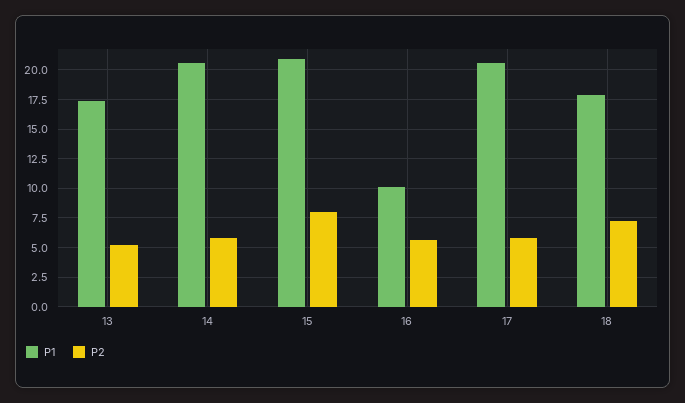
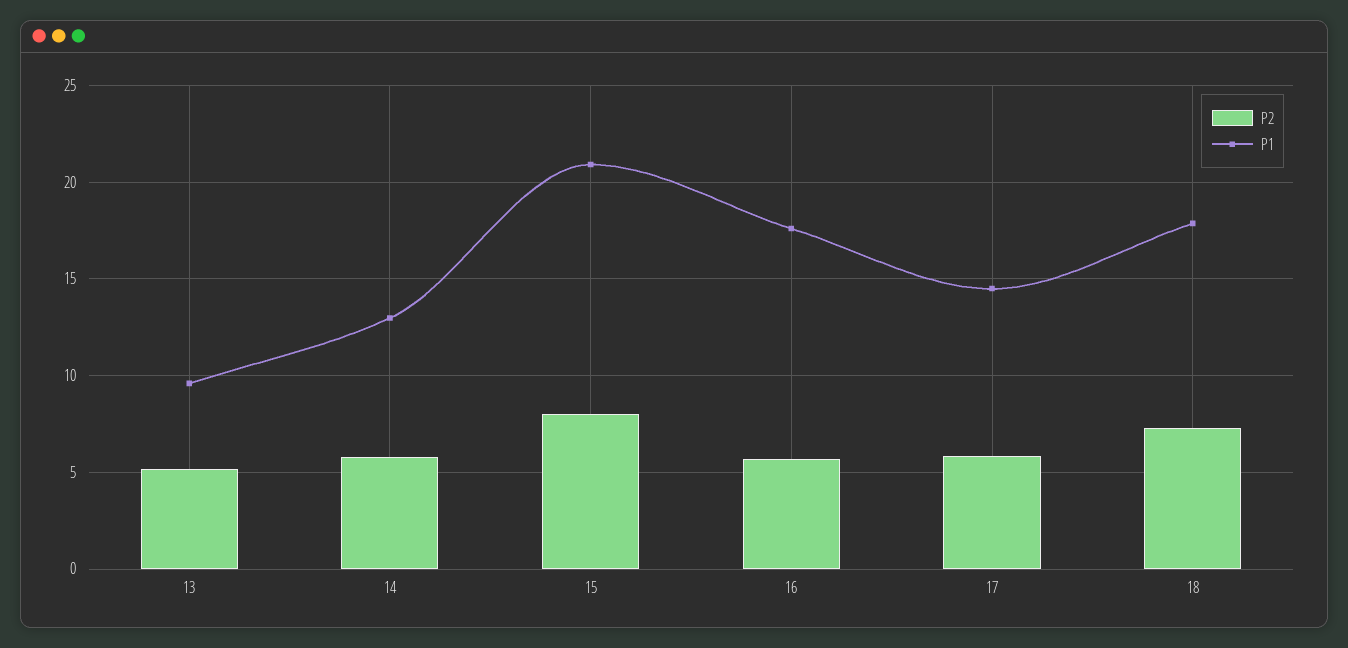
  {
    "P1": {
-     "13": 17.5,
+     "13": 9.5,
-     "14": 20,
+     "14": 13,
      "15": 21,
-     "16": 10,
+     "16": 17.5,
-     "17": 20,
+     "17": 14.5,
      "18": 18
    },
    "P2": {
      "13": 5,
      "14": 6,
      "15": 8,
      "16": 5.5,
      "17": 6,
      "18": 7.5
    }
  }

